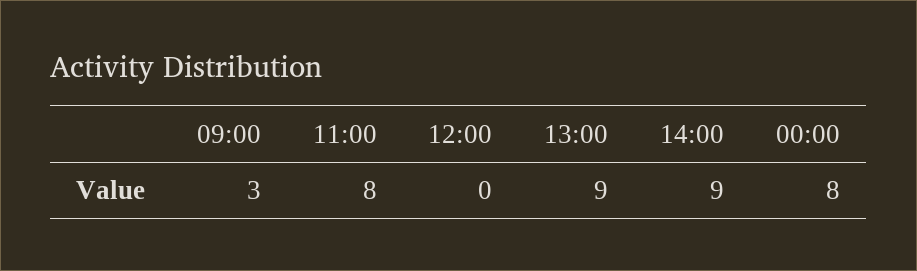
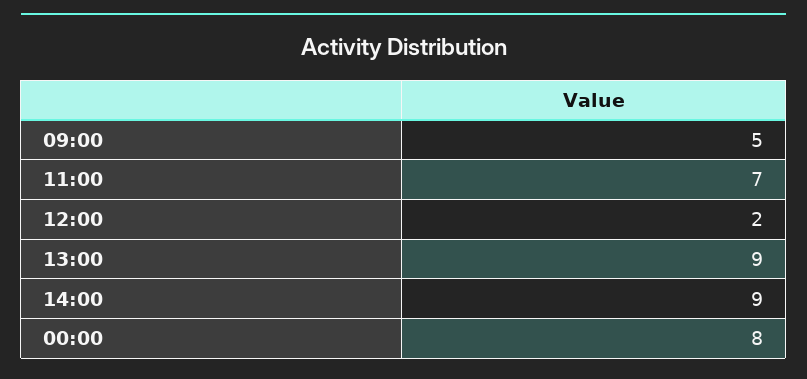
  {
-   "09:00": 3,
+   "09:00": 5,
-   "11:00": 8,
+   "11:00": 7,
-   "12:00": 0,
+   "12:00": 2,
    "13:00": 9,
    "14:00": 9,
    "00:00": 8
  }

